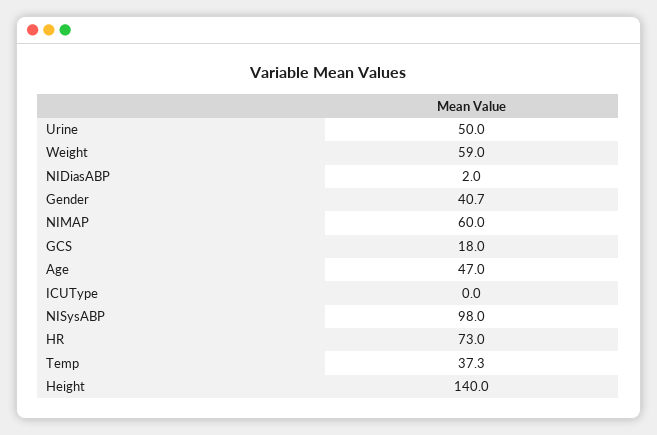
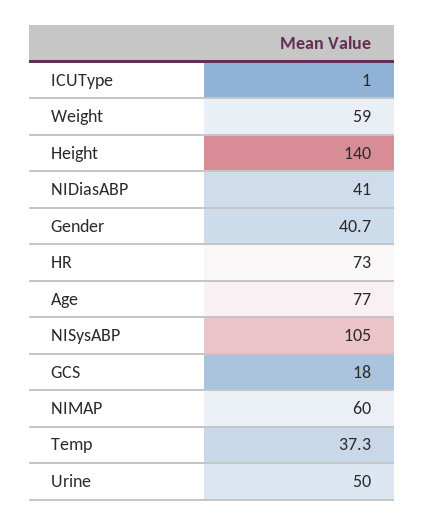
  {
    "Urine": 50,
    "Weight": 59,
-   "NIDiasABP": 2,
+   "NIDiasABP": 41,
    "Gender": 40.7,
    "NIMAP": 60,
    "GCS": 18,
-   "Age": 47,
+   "Age": 77,
-   "ICUType": 0,
+   "ICUType": 1,
-   "NISysABP": 98,
+   "NISysABP": 105,
    "HR": 73,
    "Temp": 37.3,
    "Height": 140
  }

